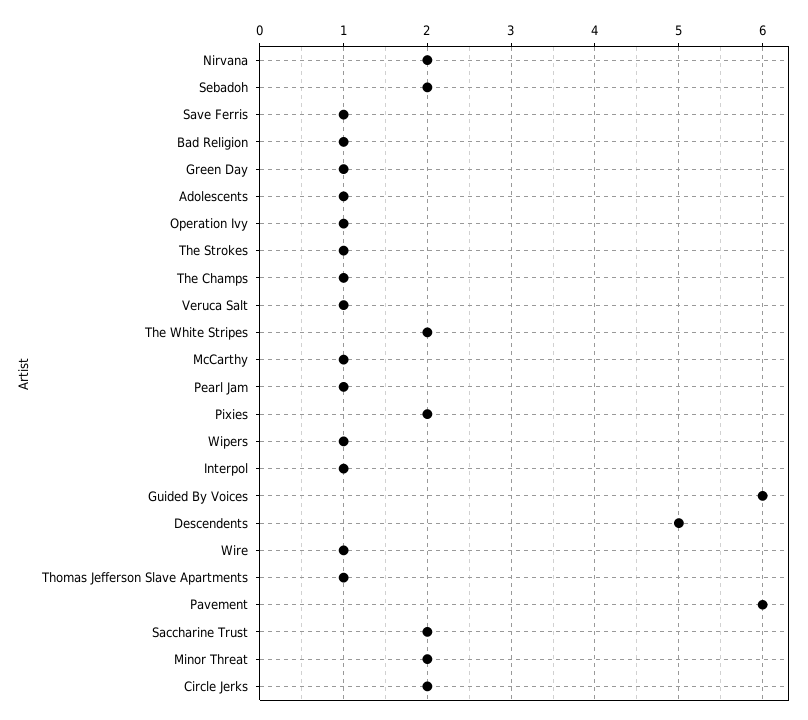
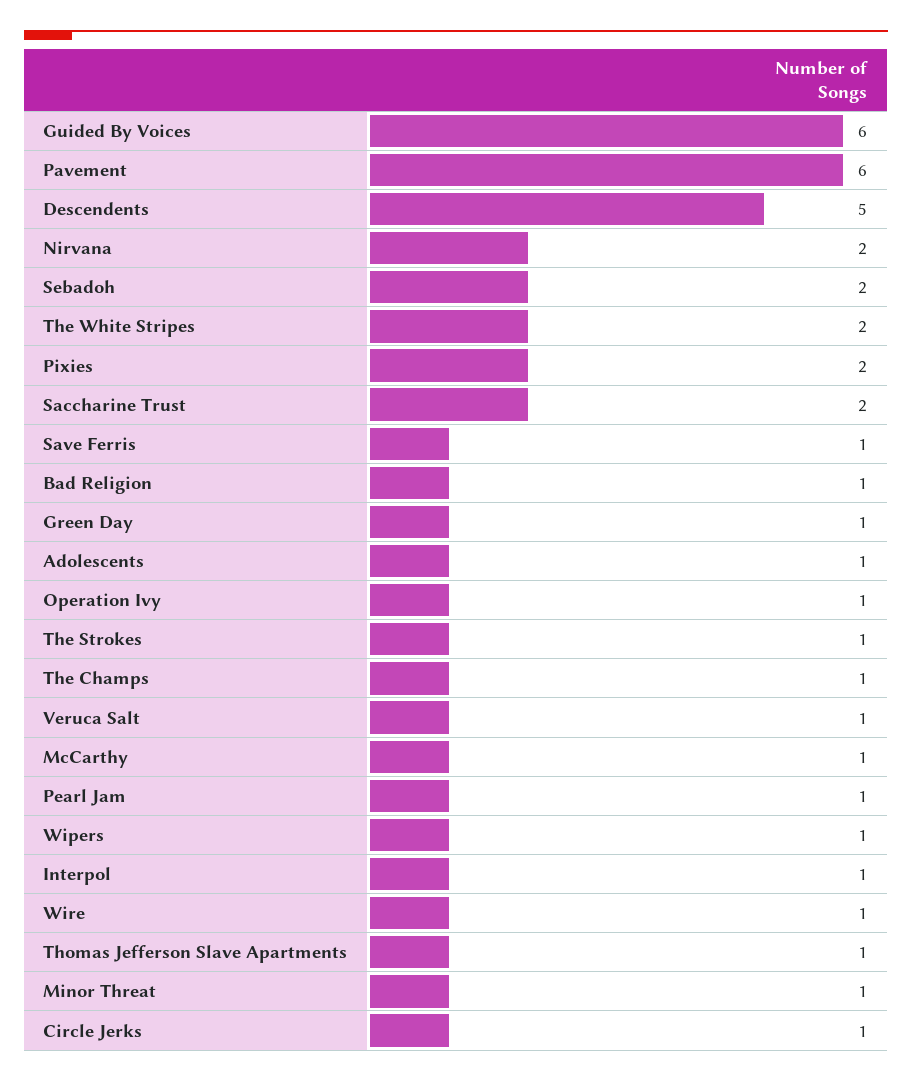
  {
    "Nirvana": 2,
    "Sebadoh": 2,
    "Save Ferris": 1,
    "Bad Religion": 1,
    "Green Day": 1,
    "Adolescents": 1,
    "Operation Ivy": 1,
    "The Strokes": 1,
    "The Champs": 1,
    "Veruca Salt": 1,
    "The White Stripes": 2,
    "McCarthy": 1,
    "Pearl Jam": 1,
    "Pixies": 2,
    "Wipers": 1,
    "Interpol": 1,
    "Guided By Voices": 6,
    "Descendents": 5,
    "Wire": 1,
    "Thomas Jefferson Slave Apartments": 1,
    "Pavement": 6,
    "Saccharine Trust": 2,
-   "Minor Threat": 2,
+   "Minor Threat": 1,
-   "Circle Jerks": 2
+   "Circle Jerks": 1
  }

